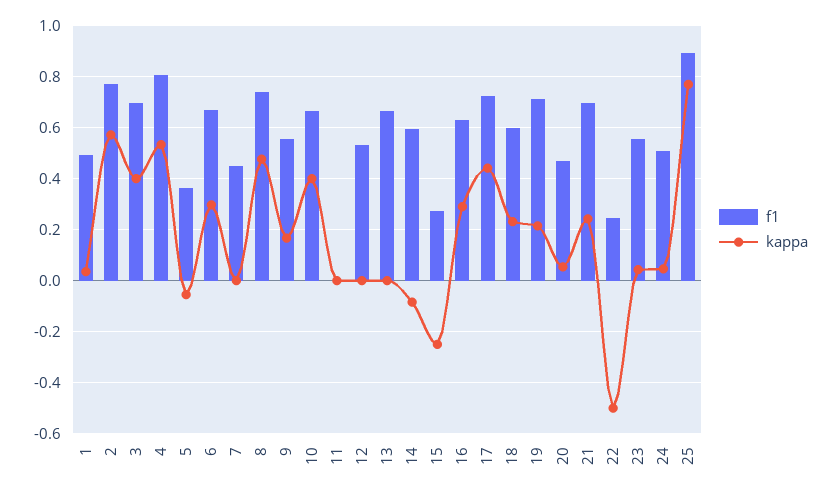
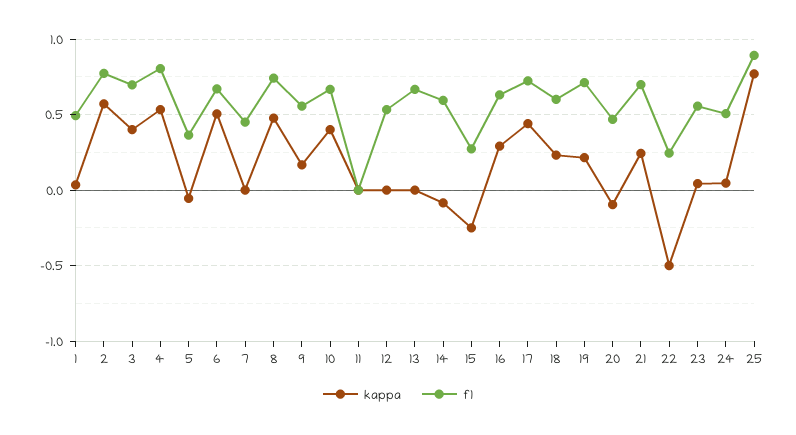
  {
    "f1": {
      "1": 0.5,
      "2": 0.775,
      "3": 0.7,
      "4": 0.8,
      "5": 0.375,
      "6": 0.675,
      "7": 0.45,
      "8": 0.75,
      "9": 0.55,
      "10": 0.675,
      "11": 0,
      "12": 0.525,
      "13": 0.675,
      "14": 0.6,
      "15": 0.275,
      "16": 0.625,
      "17": 0.725,
      "18": 0.6,
      "19": 0.7,
      "20": 0.475,
      "21": 0.7,
      "22": 0.25,
      "23": 0.55,
      "24": 0.5,
      "25": 0.9
    },
    "kappa": {
      "1": 0.025,
      "2": 0.575,
      "3": 0.4,
      "4": 0.525,
      "5": -0.05,
-     "6": 0.3,
+     "6": 0.5,
      "7": 0,
      "8": 0.475,
      "9": 0.175,
      "10": 0.4,
      "11": 0,
      "12": 0,
      "13": 0,
      "14": -0.075,
      "15": -0.25,
      "16": 0.3,
      "17": 0.45,
      "18": 0.225,
      "19": 0.225,
-     "20": 0.05,
+     "20": -0.1,
      "21": 0.25,
      "22": -0.5,
      "23": 0.05,
      "24": 0.05,
      "25": 0.775
    }
  }

